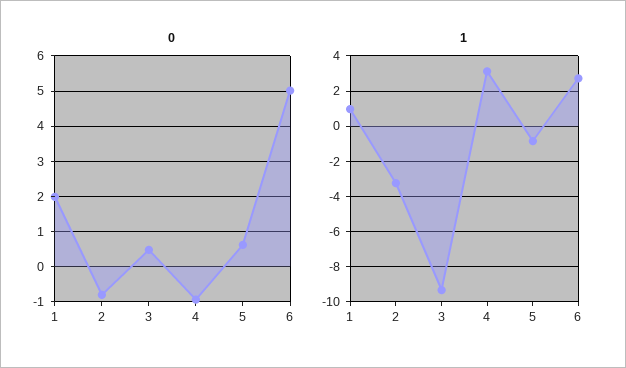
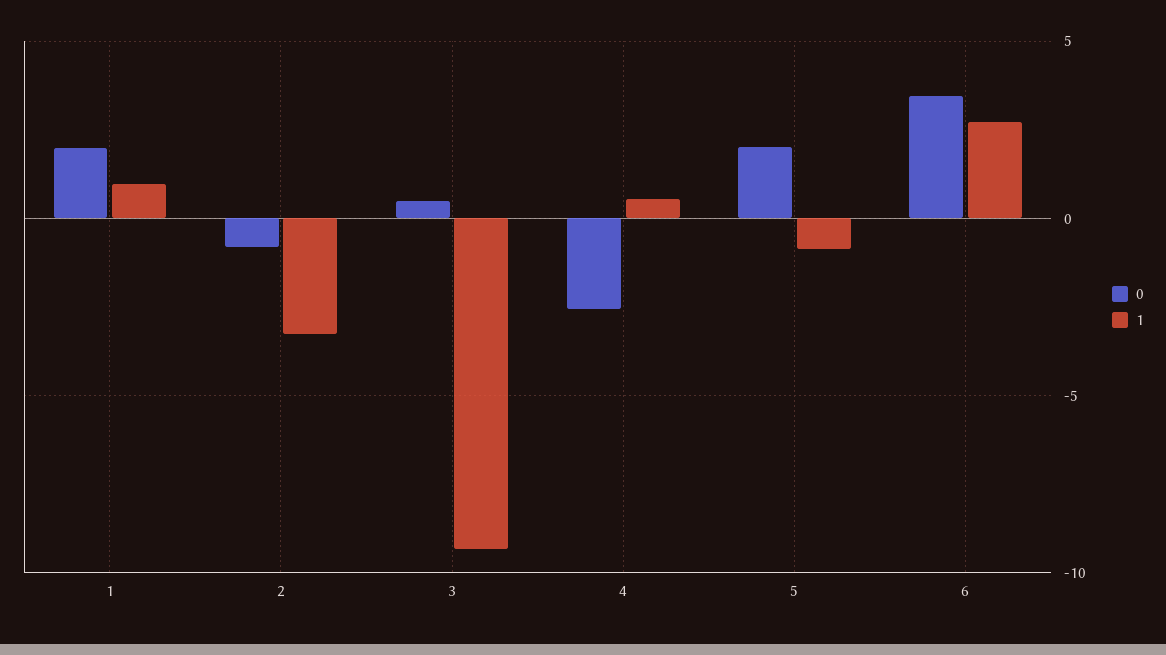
  {
    "0": {
      "1": 2,
      "2": -0.8,
      "3": 0.4,
-     "4": -1,
+     "4": -2.5,
-     "5": 0.6,
+     "5": 2,
-     "6": 5
+     "6": 3.5
    },
    "1": {
      "1": 1,
      "2": -3.5,
      "3": -9.5,
-     "4": 3,
+     "4": 0.5,
      "5": -1,
      "6": 2.5
    }
  }

